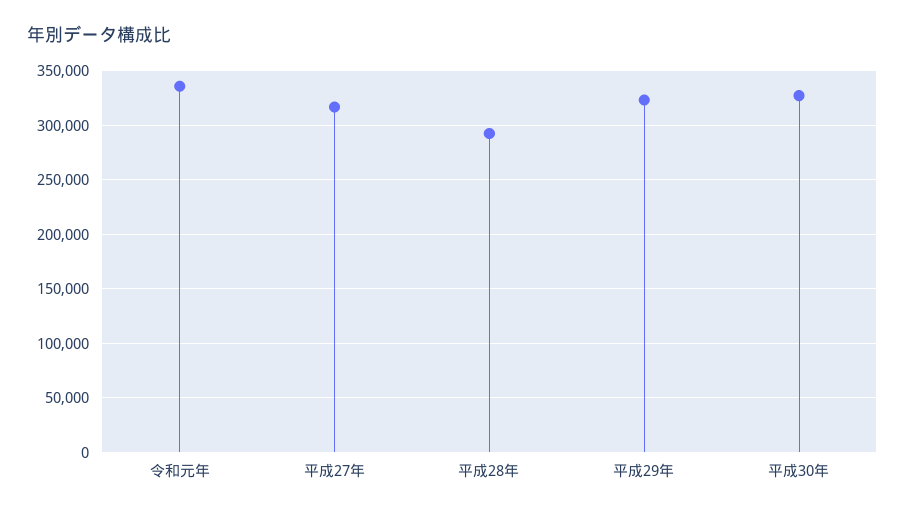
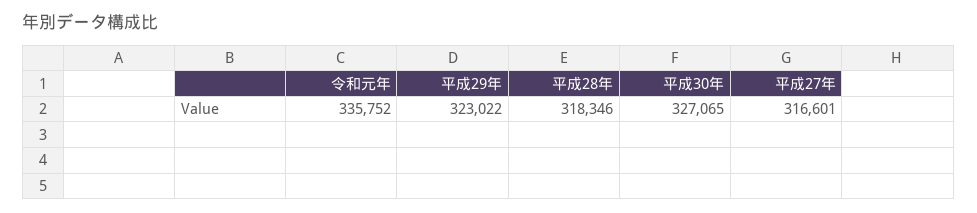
  {
    "令和元年": 335752,
    "平成27年": 316601,
-   "平成28年": 290000,
+   "平成28年": 318346,
    "平成29年": 323022,
    "平成30年": 327065
  }

